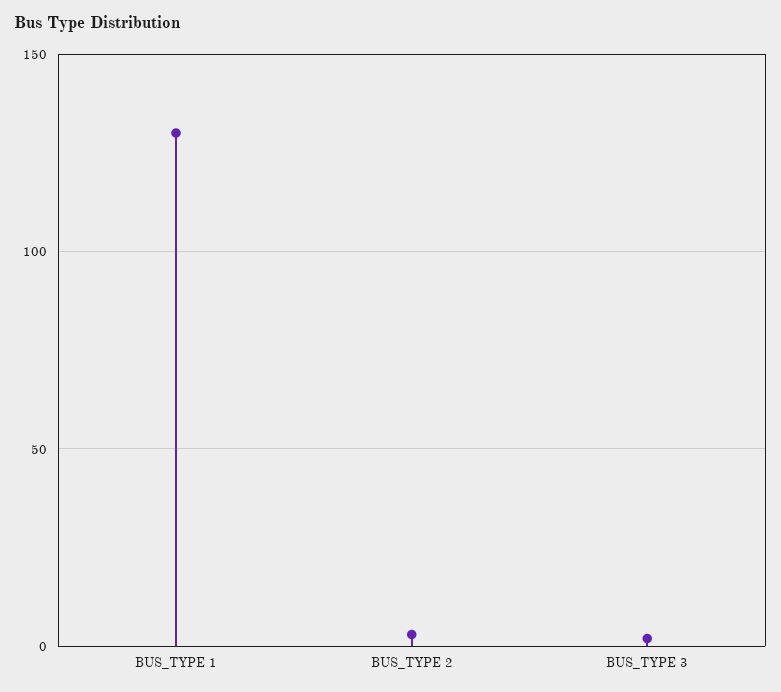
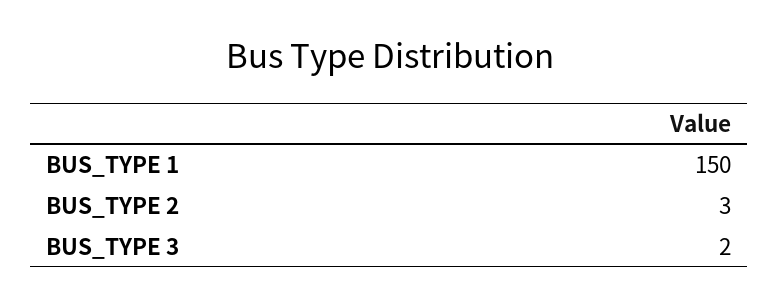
  {
-   "BUS_TYPE 1": 130,
+   "BUS_TYPE 1": 150,
    "BUS_TYPE 2": 3,
    "BUS_TYPE 3": 2
  }

